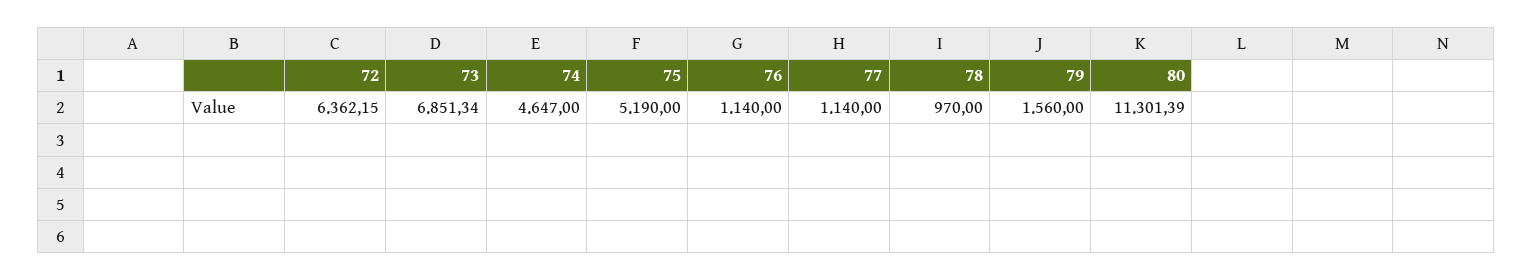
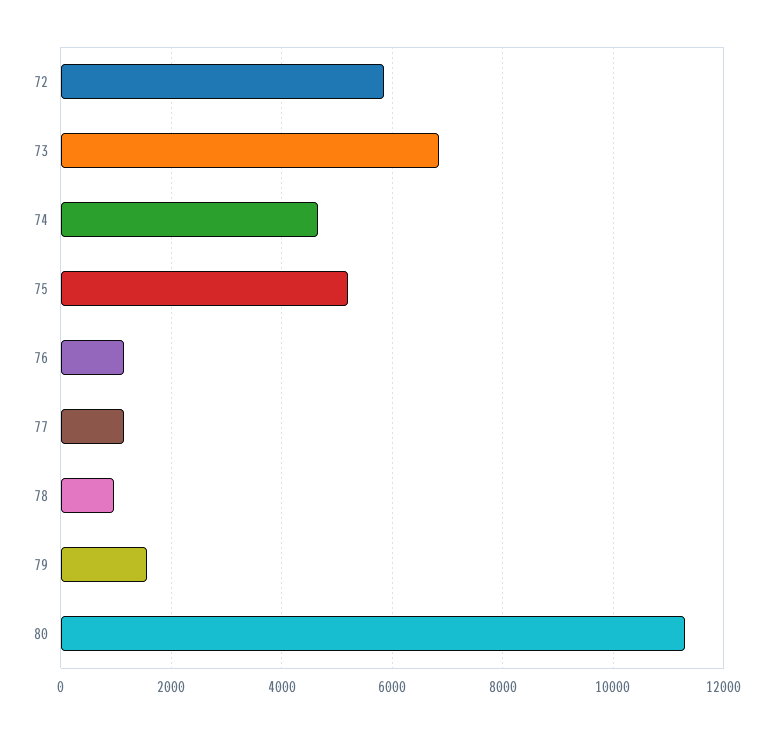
  {
-   "72": 6362.15,
+   "72": 5800,
    "73": 6851.34,
    "74": 4647,
    "75": 5190,
    "76": 1140,
    "77": 1140,
    "78": 970,
    "79": 1560,
    "80": 11301.39
  }

